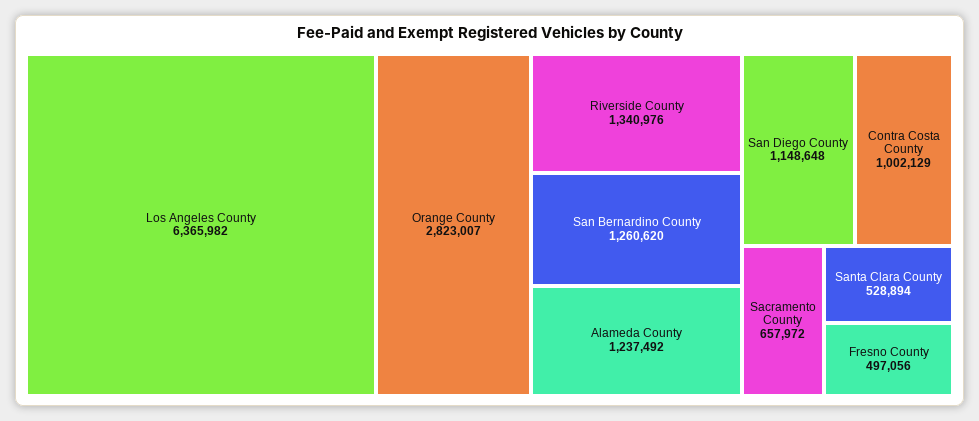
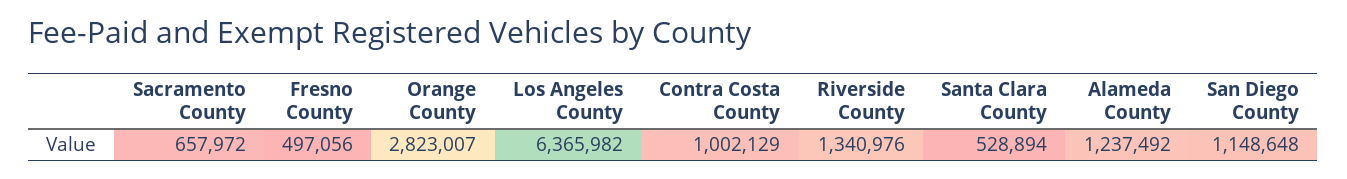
  {
    "Los Angeles County": 6365982,
    "Orange County": 2823007,
    "Riverside County": 1340976,
-   "San Bernardino County": 1260620,
    "Alameda County": 1237492,
    "San Diego County": 1148648,
    "Contra Costa County": 1002129,
    "Sacramento County": 657972,
    "Santa Clara County": 528894,
    "Fresno County": 497056
  }

